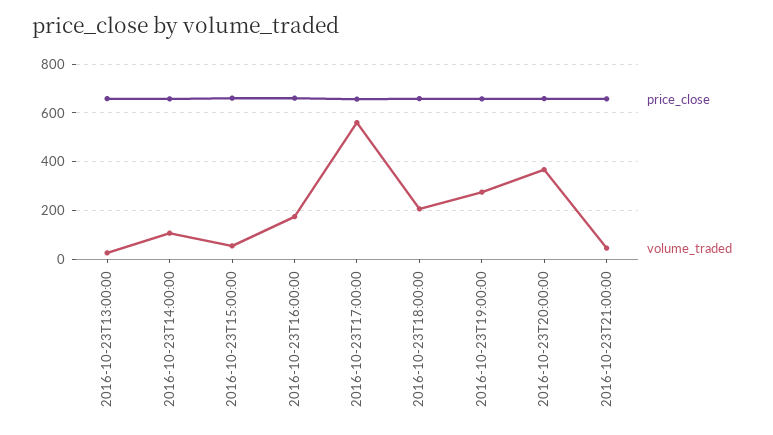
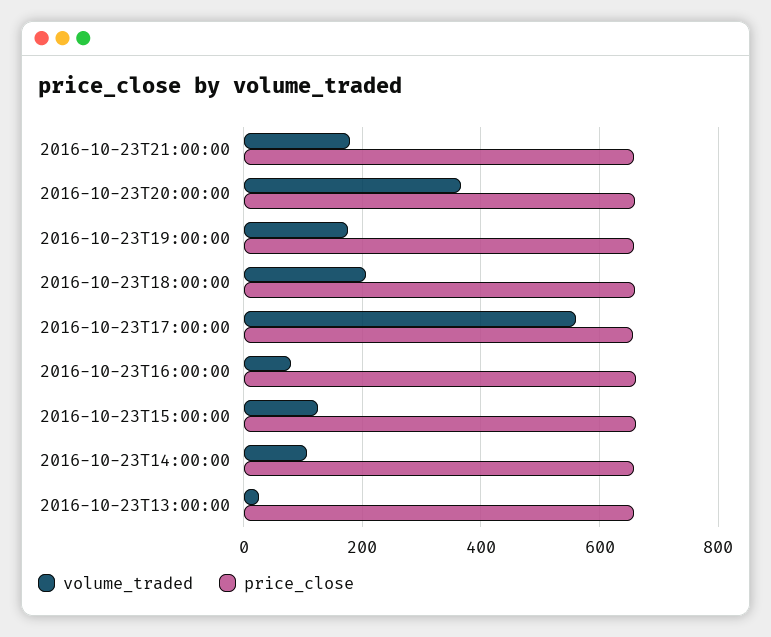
  {
    "price_close": {
      "2016-10-23T13:00:00": 660,
      "2016-10-23T14:00:00": 660,
      "2016-10-23T15:00:00": 660,
      "2016-10-23T16:00:00": 660,
      "2016-10-23T17:00:00": 660,
      "2016-10-23T18:00:00": 660,
      "2016-10-23T19:00:00": 660,
      "2016-10-23T20:00:00": 660,
      "2016-10-23T21:00:00": 660
    },
    "volume_traded": {
      "2016-10-23T13:00:00": 20,
      "2016-10-23T14:00:00": 100,
-     "2016-10-23T15:00:00": 50,
+     "2016-10-23T15:00:00": 120,
-     "2016-10-23T16:00:00": 175,
+     "2016-10-23T16:00:00": 80,
      "2016-10-23T17:00:00": 560,
      "2016-10-23T18:00:00": 200,
-     "2016-10-23T19:00:00": 275,
+     "2016-10-23T19:00:00": 180,
      "2016-10-23T20:00:00": 360,
-     "2016-10-23T21:00:00": 50
+     "2016-10-23T21:00:00": 180
    }
  }

